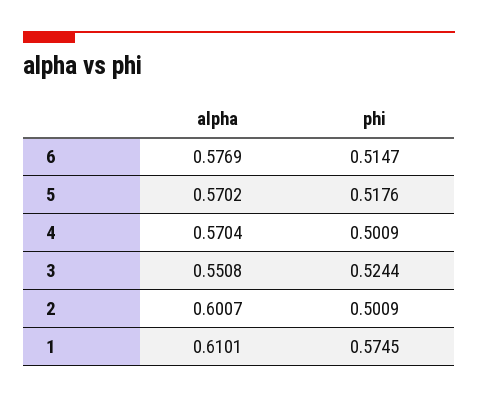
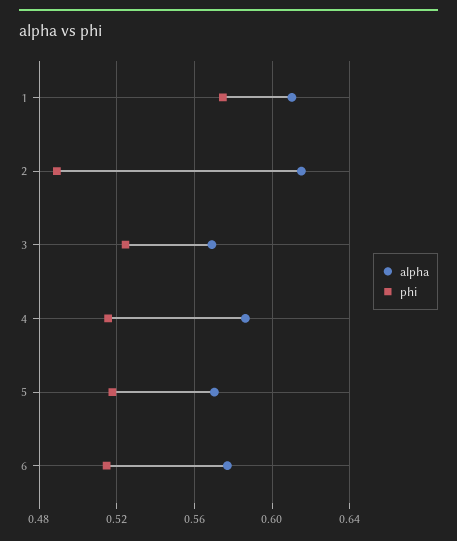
  {
    "alpha": {
      "6": 0.5769,
      "5": 0.5702,
-     "4": 0.5704,
+     "4": 0.585,
-     "3": 0.5508,
+     "3": 0.57,
-     "2": 0.6007,
+     "2": 0.615,
      "1": 0.6101
    },
    "phi": {
      "6": 0.5147,
      "5": 0.5176,
-     "4": 0.5009,
+     "4": 0.515,
      "3": 0.5244,
-     "2": 0.5009,
+     "2": 0.49,
      "1": 0.5745
    }
  }

